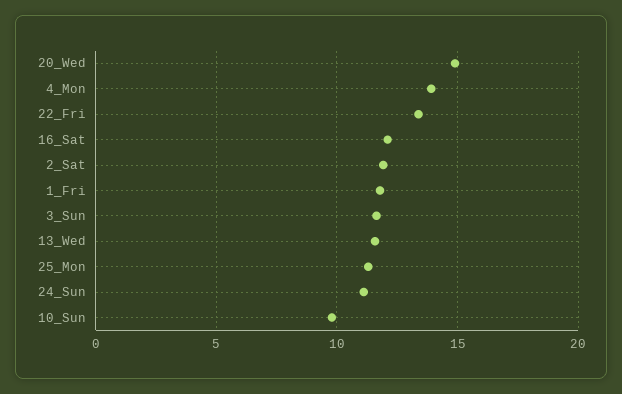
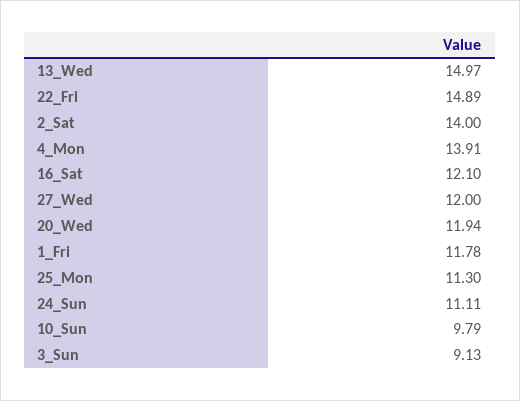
  {
-   "20_Wed": 15,
+   "20_Wed": 11.94,
    "4_Mon": 13.91,
-   "22_Fri": 13.5,
+   "22_Fri": 14.89,
    "16_Sat": 12.1,
-   "2_Sat": 12,
+   "2_Sat": 14,
    "1_Fri": 11.78,
-   "3_Sun": 11.5,
+   "3_Sun": 9.13,
-   "13_Wed": 11.5,
+   "13_Wed": 14.97,
    "25_Mon": 11.3,
    "24_Sun": 11.11,
-   "10_Sun": 9.79
+   "10_Sun": 9.79,
+   "27_Wed": 12
  }

